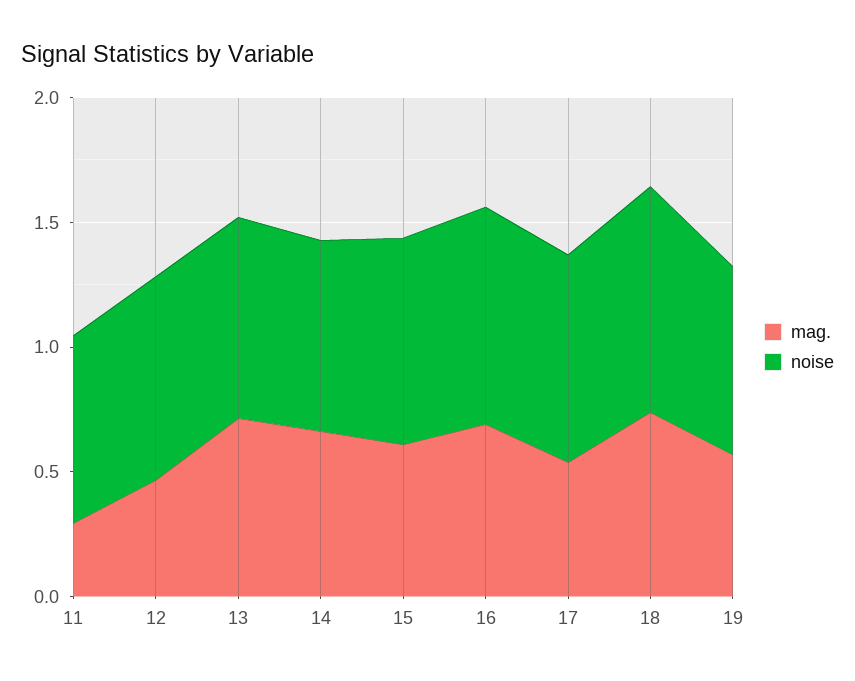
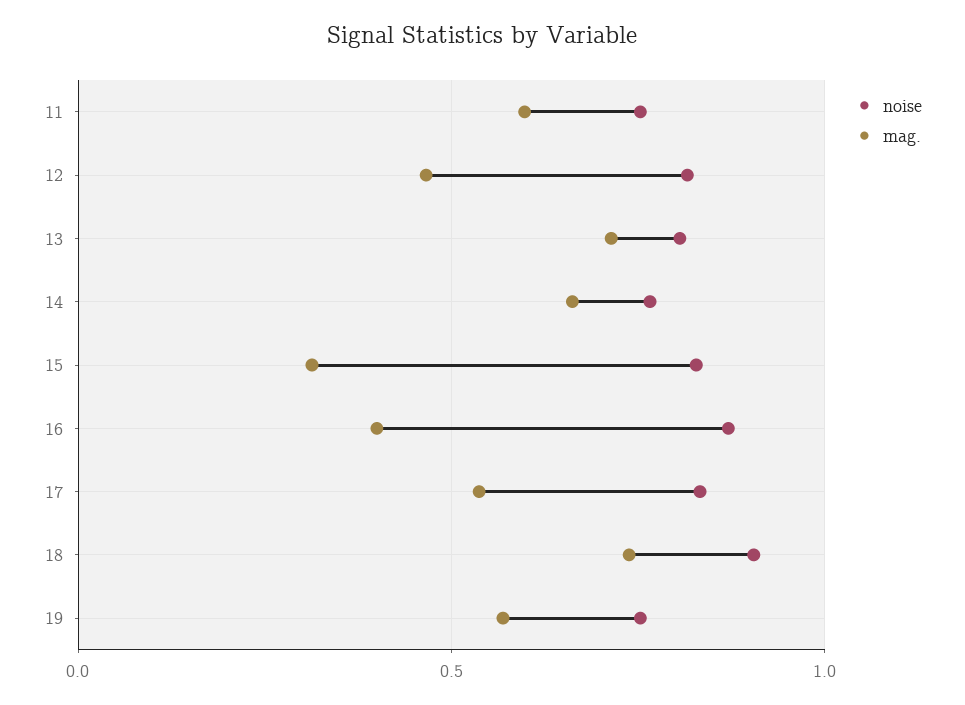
  {
    "mag.": {
-     "11": 0.3,
+     "11": 0.6,
      "12": 0.45,
      "13": 0.7,
      "14": 0.65,
-     "15": 0.6,
+     "15": 0.3,
-     "16": 0.7,
+     "16": 0.4,
      "17": 0.55,
      "18": 0.75,
      "19": 0.55
    },
    "noise": {
      "11": 0.75,
      "12": 0.8,
      "13": 0.8,
      "14": 0.75,
      "15": 0.85,
      "16": 0.85,
      "17": 0.85,
      "18": 0.9,
      "19": 0.75
    }
  }

